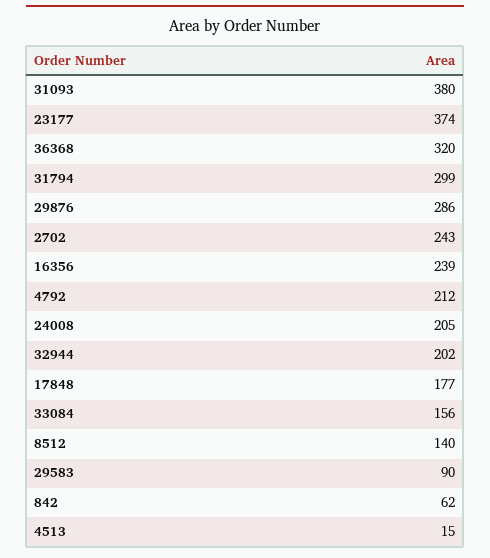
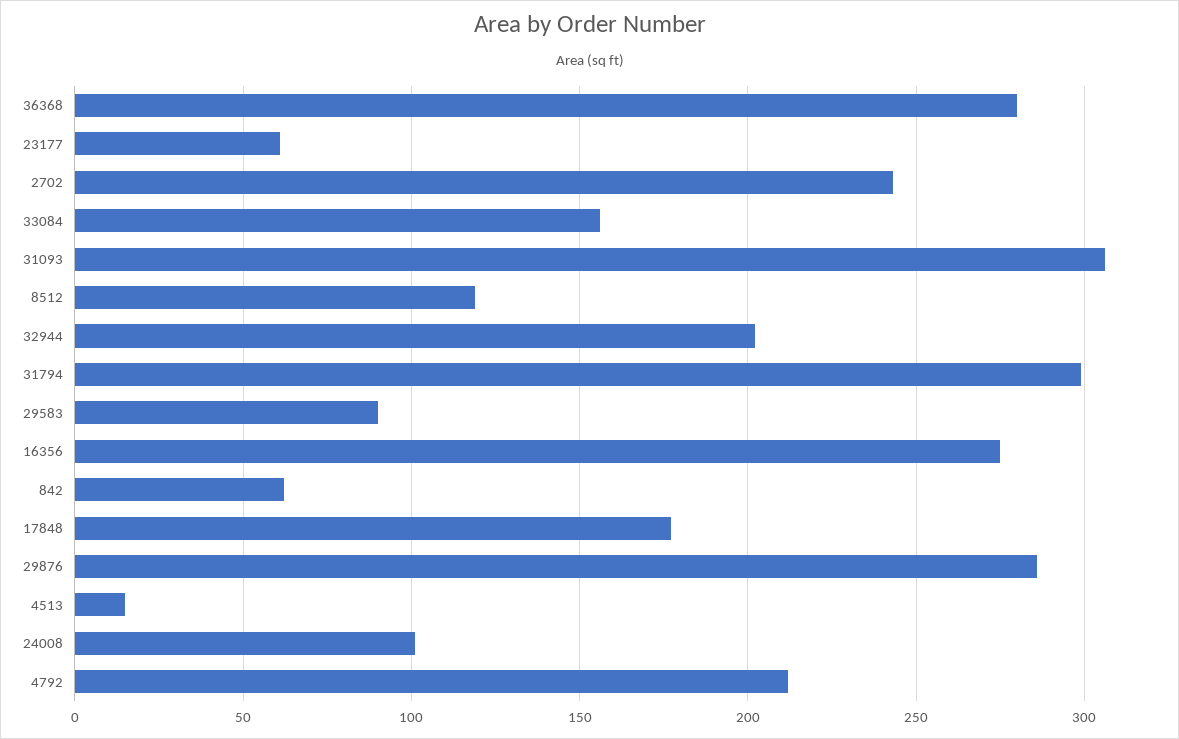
  {
-   "31093": 380,
+   "31093": 305,
-   "23177": 374,
+   "23177": 60,
-   "36368": 320,
+   "36368": 280,
    "31794": 299,
    "29876": 286,
    "2702": 243,
-   "16356": 239,
+   "16356": 275,
    "4792": 212,
-   "24008": 205,
+   "24008": 100,
    "32944": 202,
    "17848": 177,
    "33084": 156,
-   "8512": 140,
+   "8512": 120,
    "29583": 90,
    "842": 62,
    "4513": 15
  }

